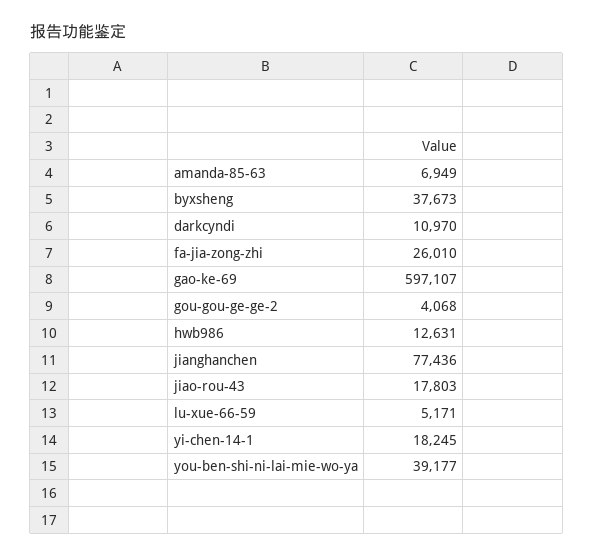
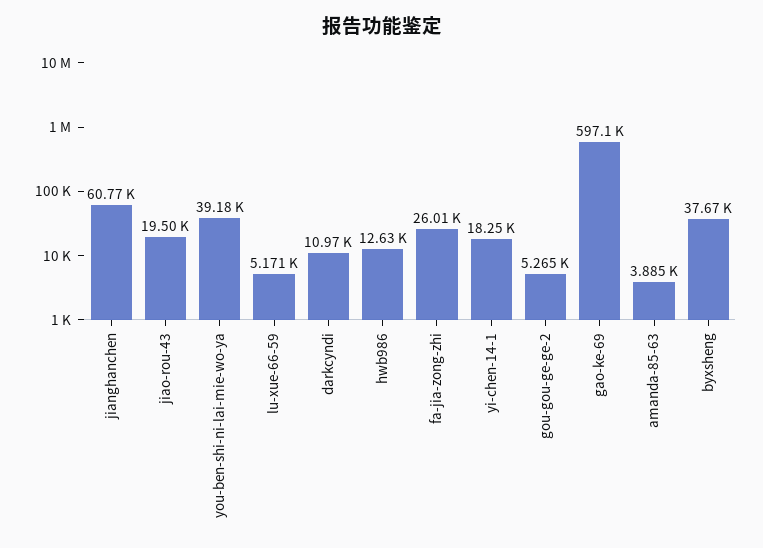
  {
-   "amanda-85-63": 6949,
+   "amanda-85-63": 3885,
    "byxsheng": 37673,
    "darkcyndi": 10970,
    "fa-jia-zong-zhi": 26010,
    "gao-ke-69": 597107,
-   "gou-gou-ge-ge-2": 4068,
+   "gou-gou-ge-ge-2": 5265,
    "hwb986": 12631,
-   "jianghanchen": 77436,
+   "jianghanchen": 60770,
-   "jiao-rou-43": 17803,
+   "jiao-rou-43": 19500,
    "lu-xue-66-59": 5171,
    "yi-chen-14-1": 18245,
    "you-ben-shi-ni-lai-mie-wo-ya": 39177
  }

